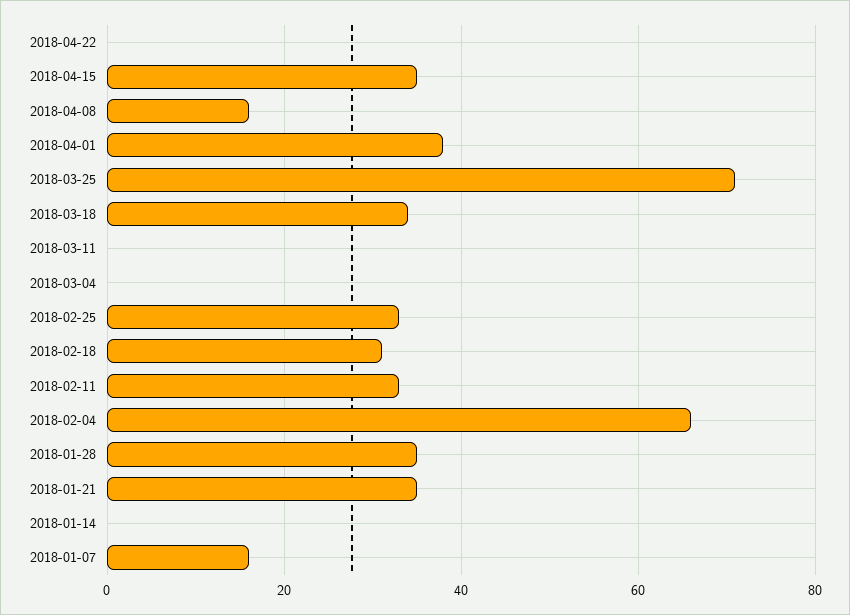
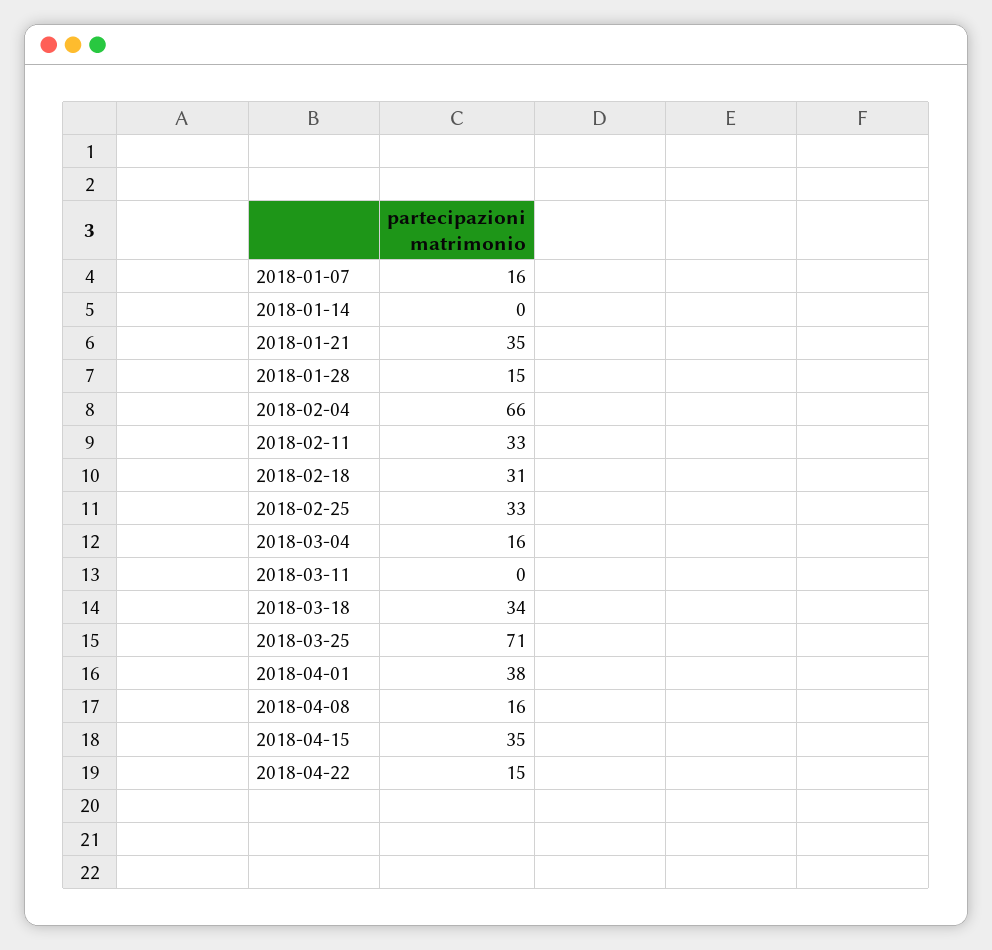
  {
-   "2018-04-22": 0,
+   "2018-04-22": 15,
    "2018-04-15": 35,
    "2018-04-08": 16,
    "2018-04-01": 38,
    "2018-03-25": 71,
    "2018-03-18": 34,
    "2018-03-11": 0,
-   "2018-03-04": 0,
+   "2018-03-04": 16,
    "2018-02-25": 33,
    "2018-02-18": 31,
    "2018-02-11": 33,
    "2018-02-04": 66,
-   "2018-01-28": 35,
+   "2018-01-28": 15,
    "2018-01-21": 35,
    "2018-01-14": 0,
    "2018-01-07": 16
  }

